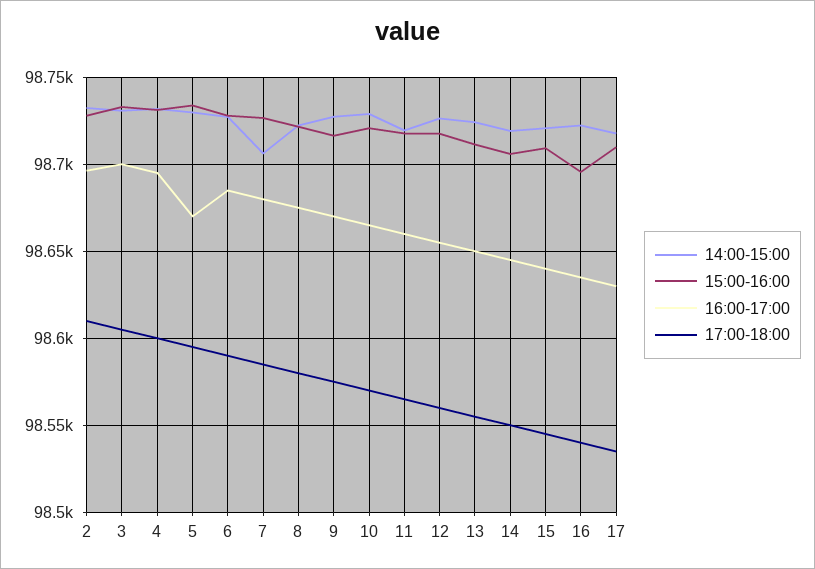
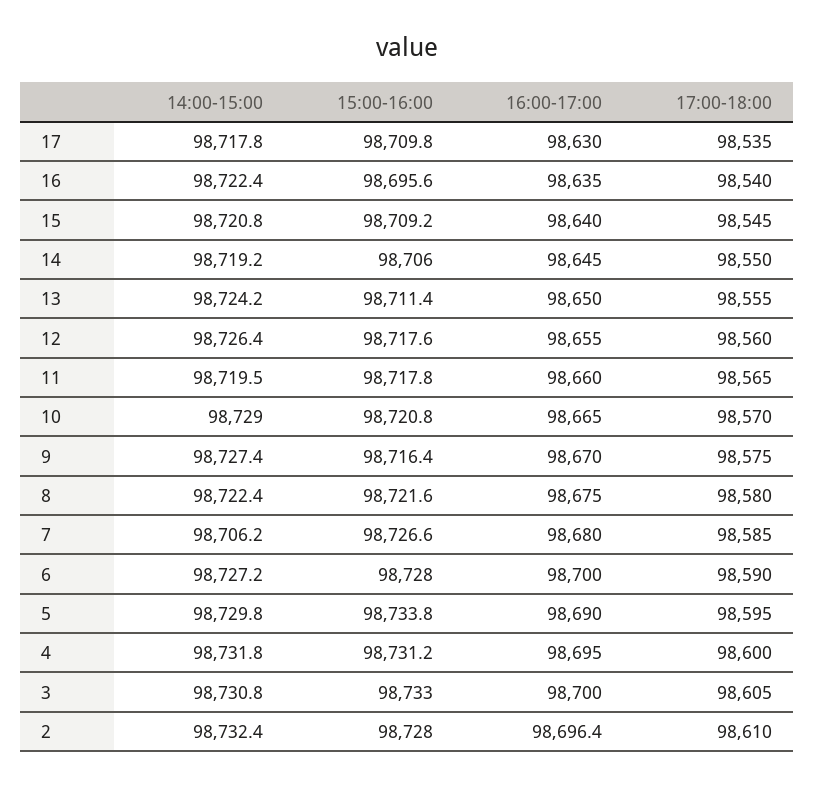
  {
    "14:00-15:00": {
      "2": 98732.4,
      "3": 98730.8,
      "4": 98731.8,
      "5": 98729.8,
      "6": 98727.2,
      "7": 98706.2,
      "8": 98722.4,
      "9": 98727.4,
      "10": 98729,
      "11": 98719.5,
      "12": 98726.4,
      "13": 98724.2,
      "14": 98719.2,
      "15": 98720.8,
      "16": 98722.4,
      "17": 98717.8
    },
    "15:00-16:00": {
      "2": 98728,
      "3": 98733,
      "4": 98731.2,
      "5": 98733.8,
      "6": 98728,
      "7": 98726.6,
      "8": 98721.6,
      "9": 98716.4,
      "10": 98720.8,
      "11": 98717.8,
      "12": 98717.6,
      "13": 98711.4,
      "14": 98706,
      "15": 98709.2,
      "16": 98695.6,
      "17": 98709.8
    },
    "16:00-17:00": {
      "2": 98696.4,
      "3": 98700,
      "4": 98695,
-     "5": 98670,
+     "5": 98690,
-     "6": 98685,
+     "6": 98700,
      "7": 98680,
      "8": 98675,
      "9": 98670,
      "10": 98665,
      "11": 98660,
      "12": 98655,
      "13": 98650,
      "14": 98645,
      "15": 98640,
      "16": 98635,
      "17": 98630
    },
    "17:00-18:00": {
      "2": 98610,
      "3": 98605,
      "4": 98600,
      "5": 98595,
      "6": 98590,
      "7": 98585,
      "8": 98580,
      "9": 98575,
      "10": 98570,
      "11": 98565,
      "12": 98560,
      "13": 98555,
      "14": 98550,
      "15": 98545,
      "16": 98540,
      "17": 98535
    }
  }

